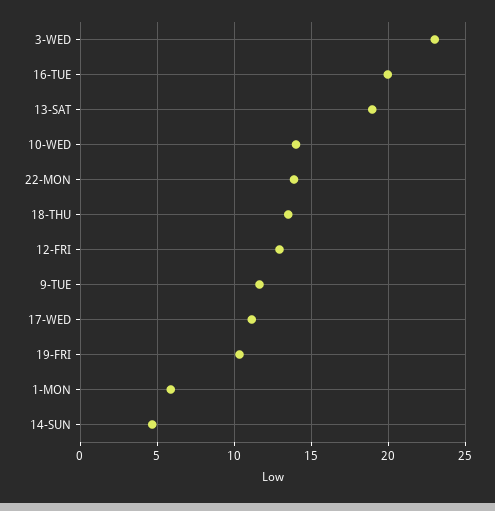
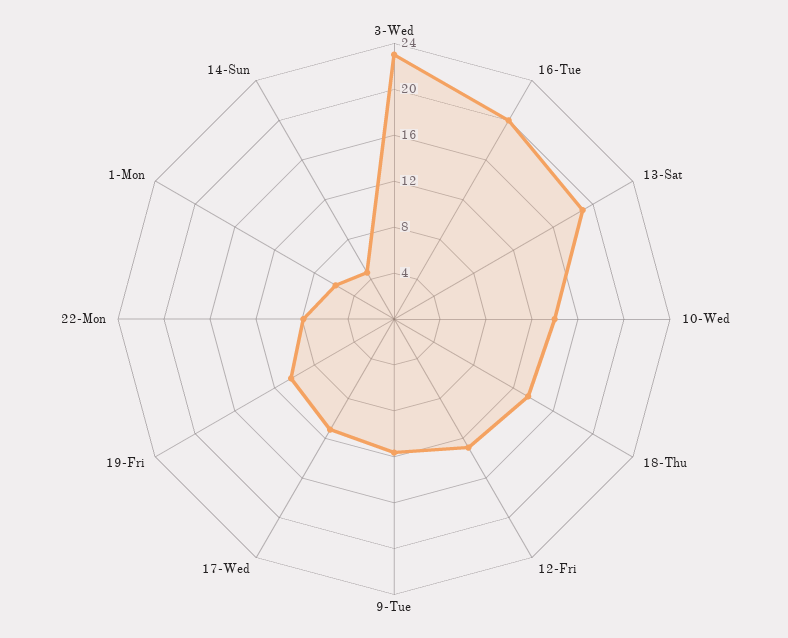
  {
    "3-WED": 23,
    "16-TUE": 20,
    "13-SAT": 19,
    "10-WED": 14,
-   "22-MON": 14,
+   "22-MON": 8,
    "18-THU": 13.5,
    "12-FRI": 13,
    "9-TUE": 11.5,
    "17-WED": 11,
    "19-FRI": 10.5,
    "1-MON": 6,
    "14-SUN": 4.5
  }

